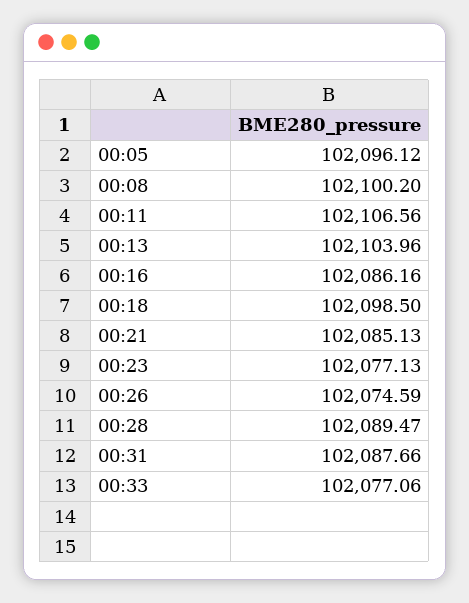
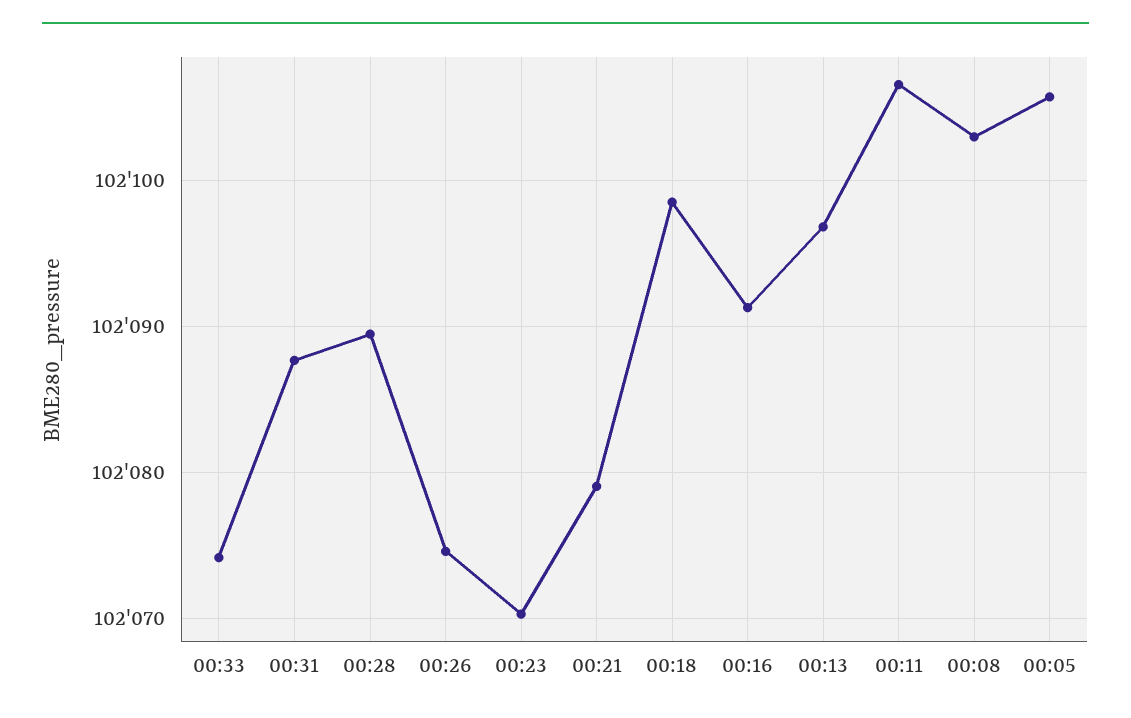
  {
-   "00:05": 102096.12,
+   "00:05": 102106,
-   "00:08": 102100.2,
+   "00:08": 102103,
    "00:11": 102106.56,
-   "00:13": 102103.96,
+   "00:13": 102097,
-   "00:16": 102086.16,
+   "00:16": 102091,
    "00:18": 102098.5,
-   "00:21": 102085.13,
+   "00:21": 102079,
-   "00:23": 102077.13,
+   "00:23": 102070,
    "00:26": 102074.59,
    "00:28": 102089.47,
    "00:31": 102087.66,
-   "00:33": 102077.06
+   "00:33": 102074
  }

